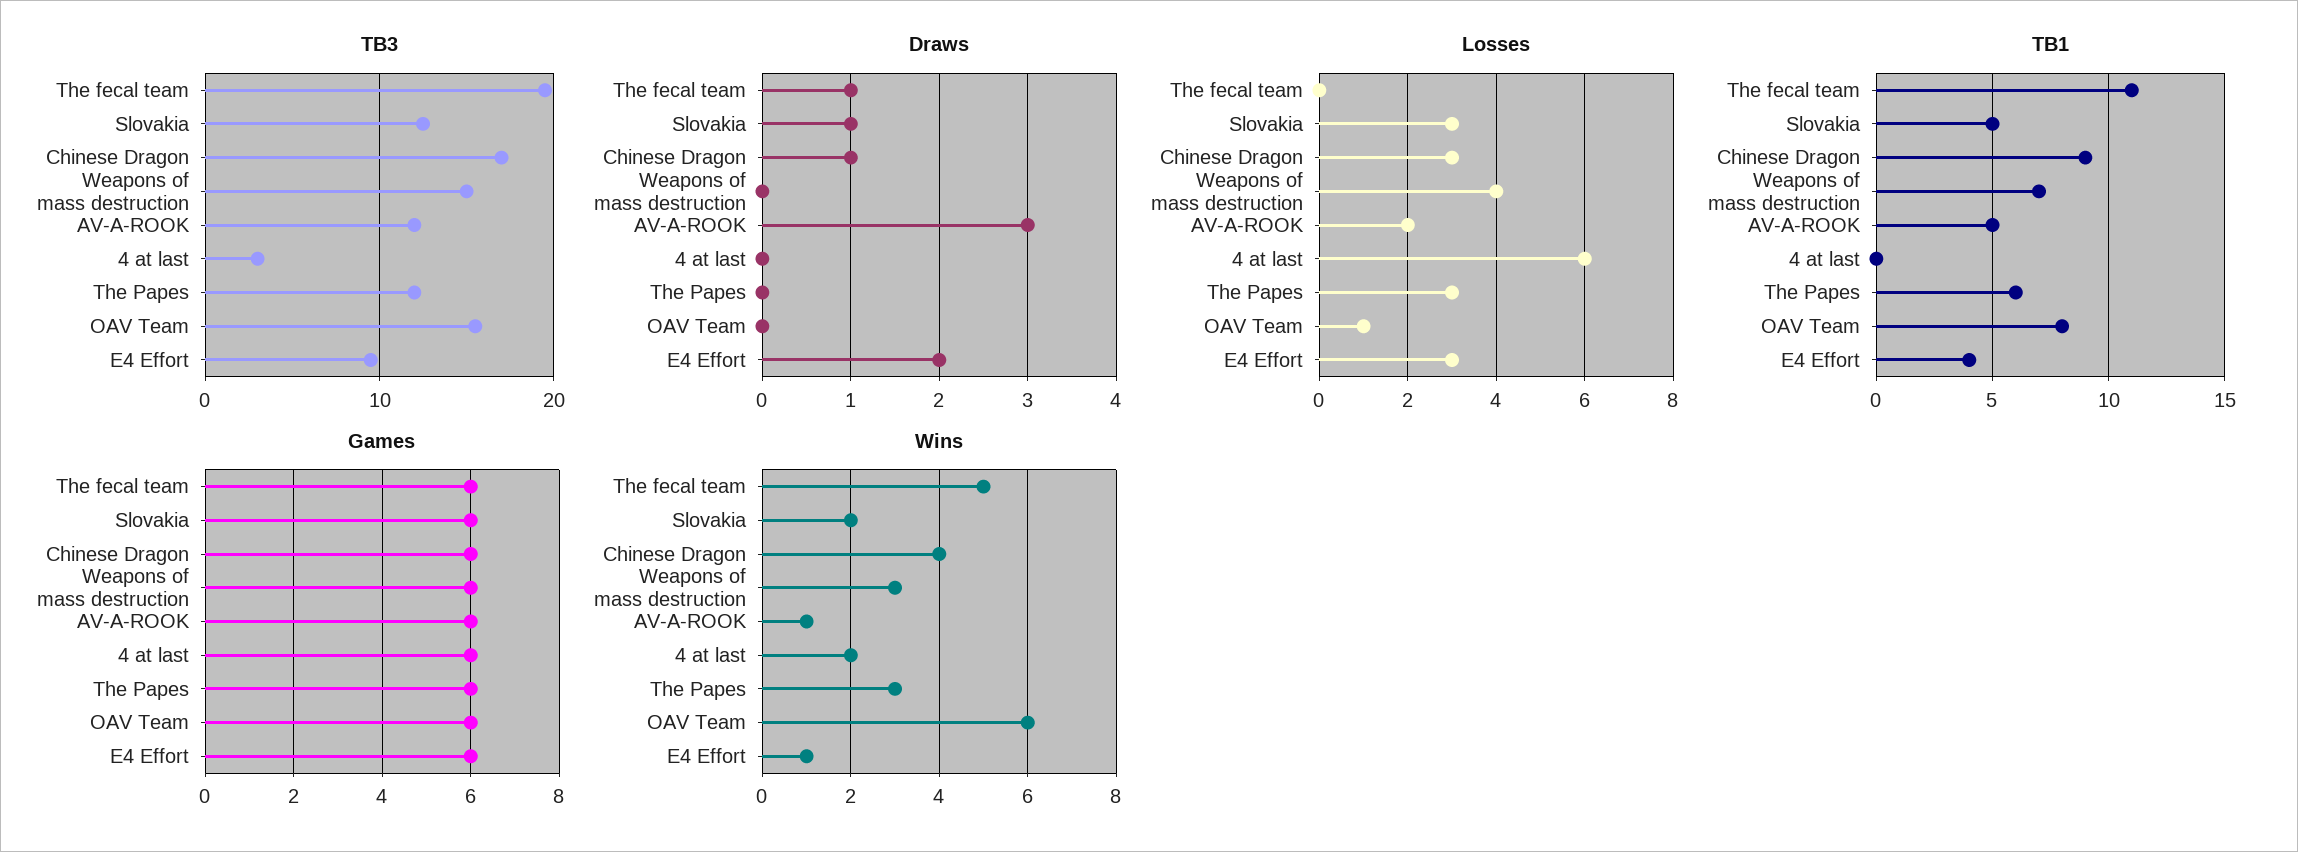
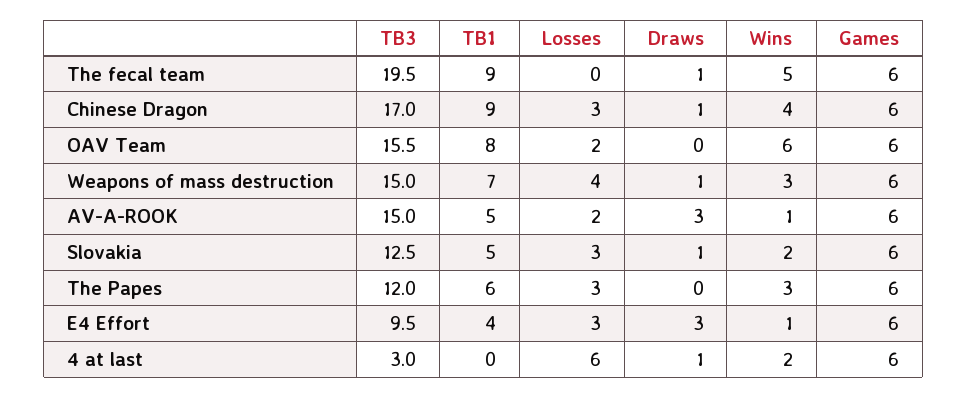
  {
    "TB3": {
      "The fecal team": 19.5,
      "Slovakia": 12.5,
      "Chinese Dragon": 17,
      "Weapons of mass destruction": 15,
-     "AV-A-ROOK": 12,
+     "AV-A-ROOK": 15,
      "4 at last": 3,
      "The Papes": 12,
      "OAV Team": 15.5,
      "E4 Effort": 9.5
    },
    "Draws": {
      "The fecal team": 1,
      "Slovakia": 1,
      "Chinese Dragon": 1,
-     "Weapons of mass destruction": 0,
+     "Weapons of mass destruction": 1,
      "AV-A-ROOK": 3,
-     "4 at last": 0,
+     "4 at last": 1,
      "The Papes": 0,
      "OAV Team": 0,
-     "E4 Effort": 2
+     "E4 Effort": 3
    },
    "Losses": {
      "The fecal team": 0,
      "Slovakia": 3,
      "Chinese Dragon": 3,
      "Weapons of mass destruction": 4,
      "AV-A-ROOK": 2,
      "4 at last": 6,
      "The Papes": 3,
-     "OAV Team": 1,
+     "OAV Team": 2,
      "E4 Effort": 3
    },
    "TB1": {
-     "The fecal team": 11,
+     "The fecal team": 9,
      "Slovakia": 5,
      "Chinese Dragon": 9,
      "Weapons of mass destruction": 7,
      "AV-A-ROOK": 5,
      "4 at last": 0,
      "The Papes": 6,
      "OAV Team": 8,
      "E4 Effort": 4
    },
    "Games": {
      "The fecal team": 6,
      "Slovakia": 6,
      "Chinese Dragon": 6,
      "Weapons of mass destruction": 6,
      "AV-A-ROOK": 6,
      "4 at last": 6,
      "The Papes": 6,
      "OAV Team": 6,
      "E4 Effort": 6
    },
    "Wins": {
      "The fecal team": 5,
      "Slovakia": 2,
      "Chinese Dragon": 4,
      "Weapons of mass destruction": 3,
      "AV-A-ROOK": 1,
      "4 at last": 2,
      "The Papes": 3,
      "OAV Team": 6,
      "E4 Effort": 1
    }
  }

